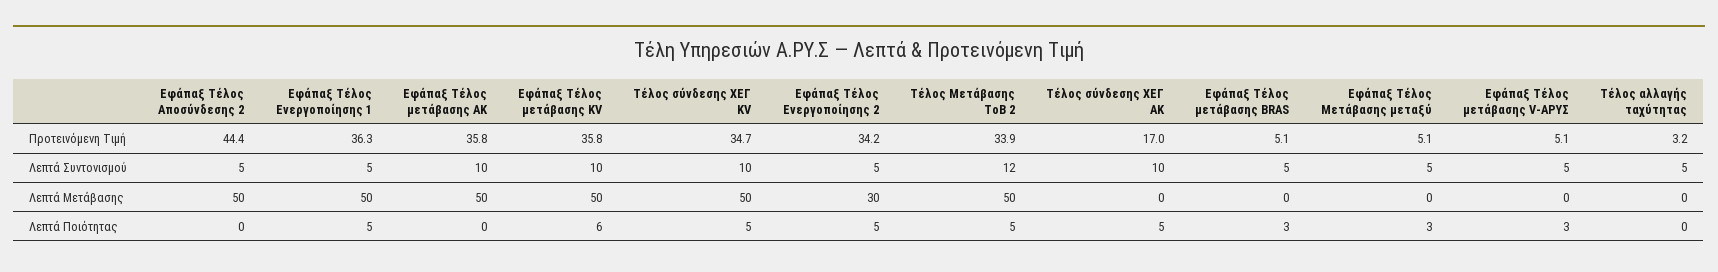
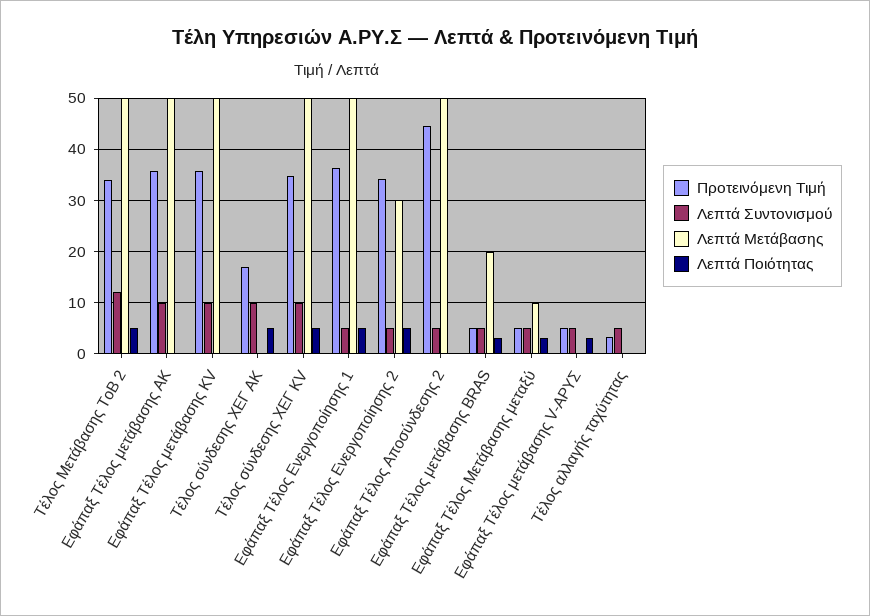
  {
    "Προτεινόμενη Τιμή": {
      "Εφάπαξ Τέλος Αποσύνδεσης 2": 44.4,
      "Εφάπαξ Τέλος Ενεργοποίησης 1": 36.3,
      "Εφάπαξ Τέλος μετάβασης AK": 35.8,
      "Εφάπαξ Τέλος μετάβασης KV": 35.8,
      "Τέλος σύνδεσης ΧΕΓ KV": 34.7,
      "Εφάπαξ Τέλος Ενεργοποίησης 2": 34.2,
      "Τέλος Μετάβασης ΤοΒ 2": 33.9,
      "Τέλος σύνδεσης ΧΕΓ AK": 17,
      "Εφάπαξ Τέλος μετάβασης BRAS": 5.1,
      "Εφάπαξ Τέλος Μετάβασης μεταξύ": 5.1,
      "Εφάπαξ Τέλος μετάβασης V-ΑΡΥΣ": 5.1,
      "Τέλος αλλαγής ταχύτητας": 3.2
    },
    "Λεπτά Συντονισμού": {
      "Εφάπαξ Τέλος Αποσύνδεσης 2": 5,
      "Εφάπαξ Τέλος Ενεργοποίησης 1": 5,
      "Εφάπαξ Τέλος μετάβασης AK": 10,
      "Εφάπαξ Τέλος μετάβασης KV": 10,
      "Τέλος σύνδεσης ΧΕΓ KV": 10,
      "Εφάπαξ Τέλος Ενεργοποίησης 2": 5,
      "Τέλος Μετάβασης ΤοΒ 2": 12,
      "Τέλος σύνδεσης ΧΕΓ AK": 10,
      "Εφάπαξ Τέλος μετάβασης BRAS": 5,
      "Εφάπαξ Τέλος Μετάβασης μεταξύ": 5,
      "Εφάπαξ Τέλος μετάβασης V-ΑΡΥΣ": 5,
      "Τέλος αλλαγής ταχύτητας": 5
    },
    "Λεπτά Μετάβασης": {
      "Εφάπαξ Τέλος Αποσύνδεσης 2": 50,
      "Εφάπαξ Τέλος Ενεργοποίησης 1": 50,
      "Εφάπαξ Τέλος μετάβασης AK": 50,
      "Εφάπαξ Τέλος μετάβασης KV": 50,
      "Τέλος σύνδεσης ΧΕΓ KV": 50,
      "Εφάπαξ Τέλος Ενεργοποίησης 2": 30,
      "Τέλος Μετάβασης ΤοΒ 2": 50,
      "Τέλος σύνδεσης ΧΕΓ AK": 0,
-     "Εφάπαξ Τέλος μετάβασης BRAS": 0,
+     "Εφάπαξ Τέλος μετάβασης BRAS": 20,
-     "Εφάπαξ Τέλος Μετάβασης μεταξύ": 0,
+     "Εφάπαξ Τέλος Μετάβασης μεταξύ": 10,
      "Εφάπαξ Τέλος μετάβασης V-ΑΡΥΣ": 0,
      "Τέλος αλλαγής ταχύτητας": 0
    },
    "Λεπτά Ποιότητας": {
      "Εφάπαξ Τέλος Αποσύνδεσης 2": 0,
      "Εφάπαξ Τέλος Ενεργοποίησης 1": 5,
      "Εφάπαξ Τέλος μετάβασης AK": 0,
-     "Εφάπαξ Τέλος μετάβασης KV": 6,
+     "Εφάπαξ Τέλος μετάβασης KV": 0,
      "Τέλος σύνδεσης ΧΕΓ KV": 5,
      "Εφάπαξ Τέλος Ενεργοποίησης 2": 5,
      "Τέλος Μετάβασης ΤοΒ 2": 5,
      "Τέλος σύνδεσης ΧΕΓ AK": 5,
      "Εφάπαξ Τέλος μετάβασης BRAS": 3,
      "Εφάπαξ Τέλος Μετάβασης μεταξύ": 3,
      "Εφάπαξ Τέλος μετάβασης V-ΑΡΥΣ": 3,
      "Τέλος αλλαγής ταχύτητας": 0
    }
  }

